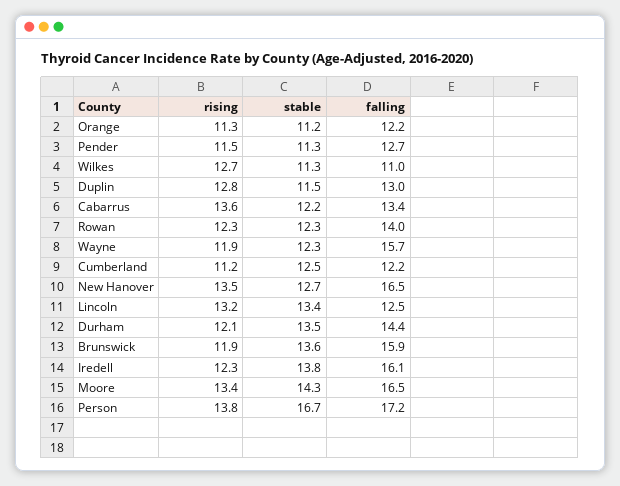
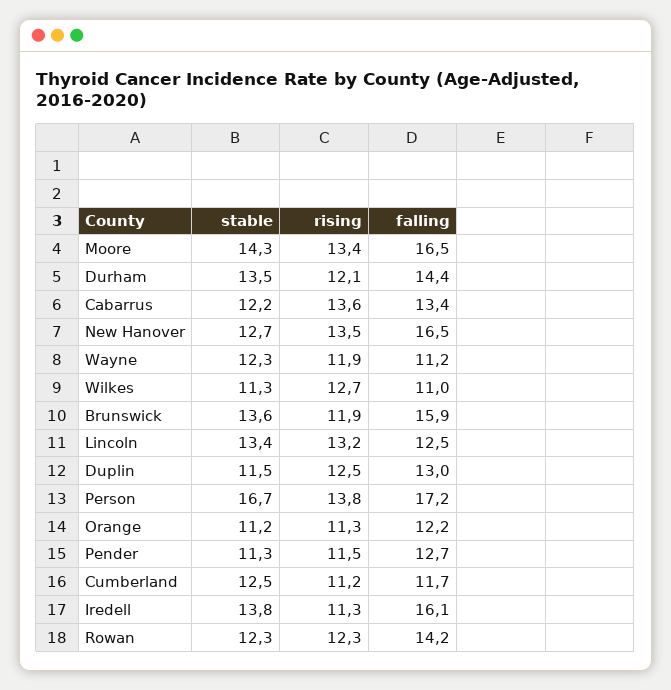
  {
    "rising": {
      "Orange": 11.3,
      "Pender": 11.5,
      "Wilkes": 12.7,
-     "Duplin": 12.8,
+     "Duplin": 12.5,
      "Cabarrus": 13.6,
      "Rowan": 12.3,
      "Wayne": 11.9,
      "Cumberland": 11.2,
      "New Hanover": 13.5,
      "Lincoln": 13.2,
      "Durham": 12.1,
      "Brunswick": 11.9,
-     "Iredell": 12.3,
+     "Iredell": 11.3,
      "Moore": 13.4,
      "Person": 13.8
    },
    "stable": {
      "Orange": 11.2,
      "Pender": 11.3,
      "Wilkes": 11.3,
      "Duplin": 11.5,
      "Cabarrus": 12.2,
      "Rowan": 12.3,
      "Wayne": 12.3,
      "Cumberland": 12.5,
      "New Hanover": 12.7,
      "Lincoln": 13.4,
      "Durham": 13.5,
      "Brunswick": 13.6,
      "Iredell": 13.8,
      "Moore": 14.3,
      "Person": 16.7
    },
    "falling": {
      "Orange": 12.2,
      "Pender": 12.7,
      "Wilkes": 11,
      "Duplin": 13,
      "Cabarrus": 13.4,
-     "Rowan": 14,
+     "Rowan": 14.2,
-     "Wayne": 15.7,
+     "Wayne": 11.2,
-     "Cumberland": 12.2,
+     "Cumberland": 11.7,
      "New Hanover": 16.5,
      "Lincoln": 12.5,
      "Durham": 14.4,
      "Brunswick": 15.9,
      "Iredell": 16.1,
      "Moore": 16.5,
      "Person": 17.2
    }
  }

